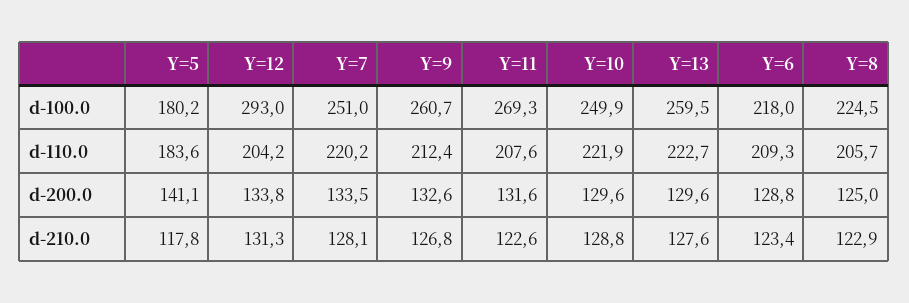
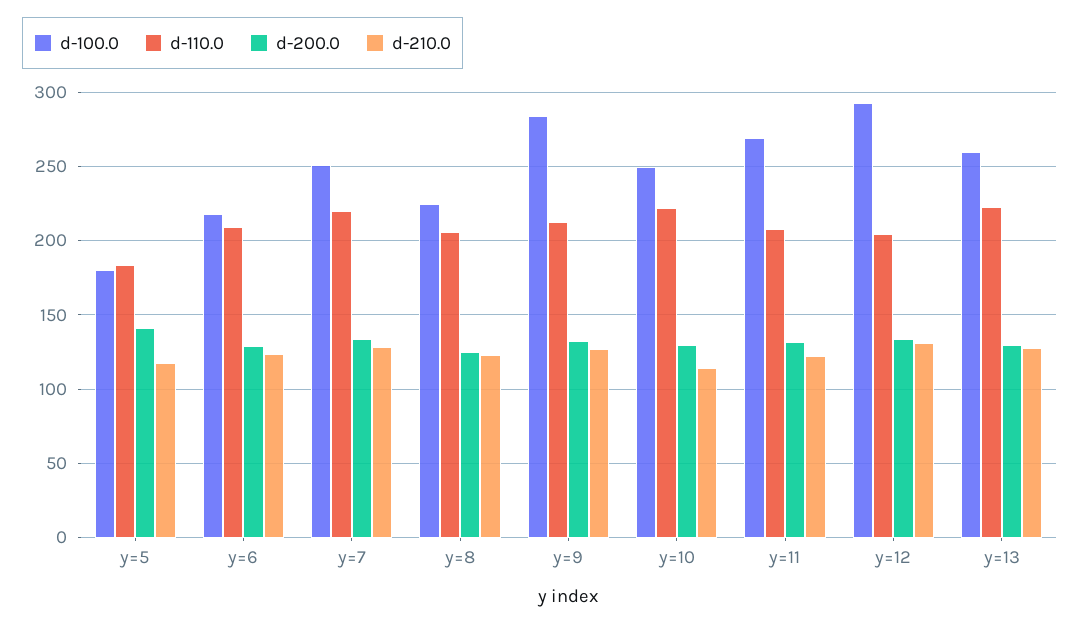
  {
    "d-100.0": {
      "Y=5": 180.2,
      "Y=12": 293,
      "Y=7": 251,
-     "Y=9": 260.7,
+     "Y=9": 285,
      "Y=11": 269.3,
      "Y=10": 249.9,
      "Y=13": 259.5,
      "Y=6": 218,
      "Y=8": 224.5
    },
    "d-110.0": {
      "Y=5": 183.6,
      "Y=12": 204.2,
      "Y=7": 220.2,
      "Y=9": 212.4,
      "Y=11": 207.6,
      "Y=10": 221.9,
      "Y=13": 222.7,
      "Y=6": 209.3,
      "Y=8": 205.7
    },
    "d-200.0": {
      "Y=5": 141.1,
      "Y=12": 133.8,
      "Y=7": 133.5,
      "Y=9": 132.6,
      "Y=11": 131.6,
      "Y=10": 129.6,
      "Y=13": 129.6,
      "Y=6": 128.8,
      "Y=8": 125
    },
    "d-210.0": {
      "Y=5": 117.8,
      "Y=12": 131.3,
      "Y=7": 128.1,
      "Y=9": 126.8,
      "Y=11": 122.6,
-     "Y=10": 128.8,
+     "Y=10": 115,
      "Y=13": 127.6,
      "Y=6": 123.4,
      "Y=8": 122.9
    }
  }

